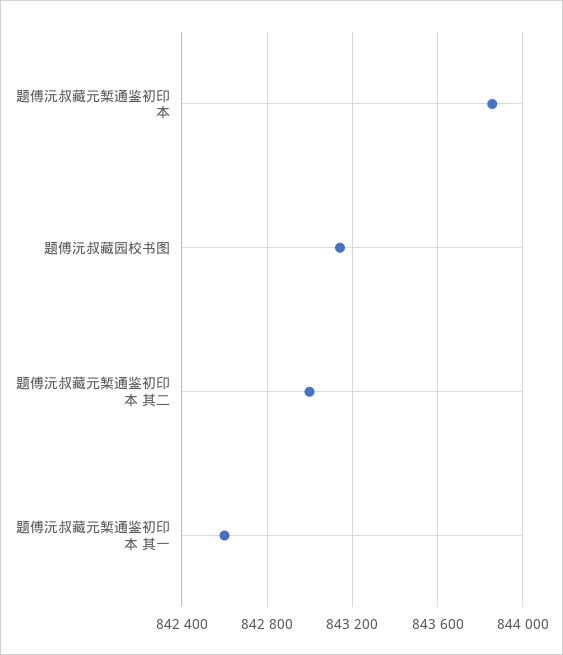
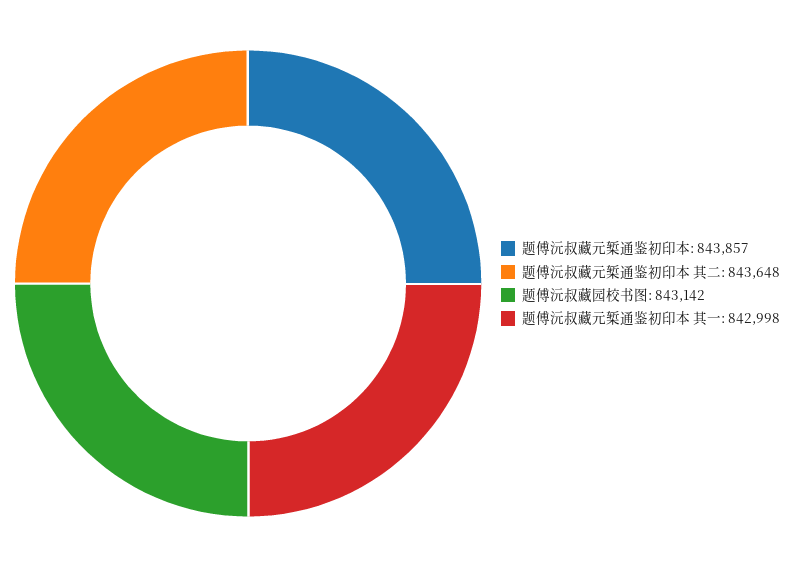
  {
    "题傅沅叔藏元椠通鉴初印本": 843857,
    "题傅沅叔藏园校书图": 843142,
-   "题傅沅叔藏元椠通鉴初印本 其二": 843000,
+   "题傅沅叔藏元椠通鉴初印本 其二": 843648,
-   "题傅沅叔藏元椠通鉴初印本 其一": 842600
+   "题傅沅叔藏元椠通鉴初印本 其一": 842998
  }

